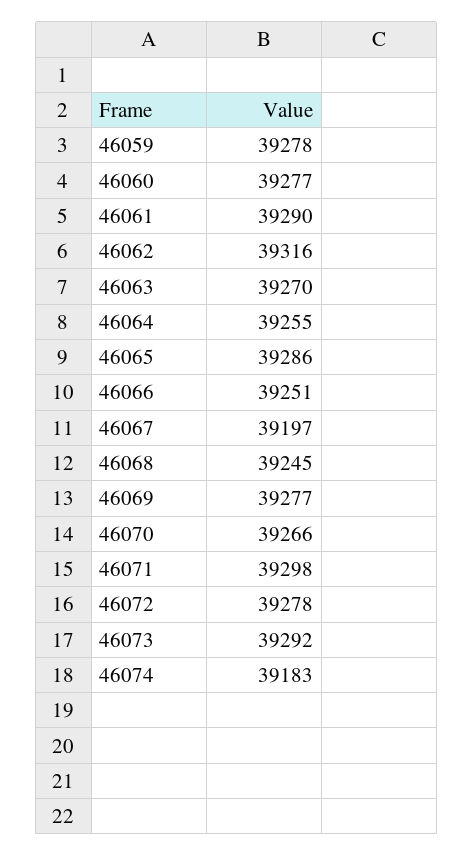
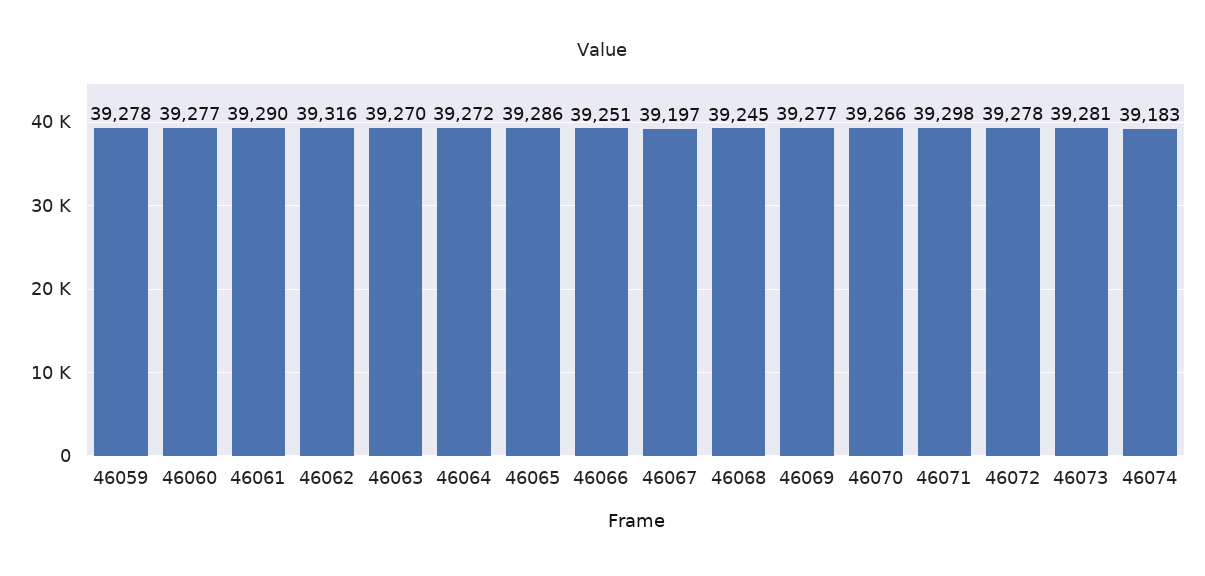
  {
    "46059": 39278,
    "46060": 39277,
    "46061": 39290,
    "46062": 39316,
    "46063": 39270,
-   "46064": 39255,
+   "46064": 39272,
    "46065": 39286,
    "46066": 39251,
    "46067": 39197,
    "46068": 39245,
    "46069": 39277,
    "46070": 39266,
    "46071": 39298,
    "46072": 39278,
-   "46073": 39292,
+   "46073": 39281,
    "46074": 39183
  }

